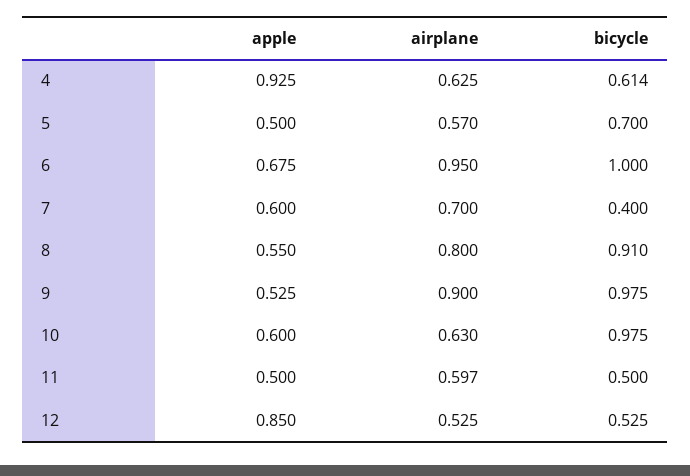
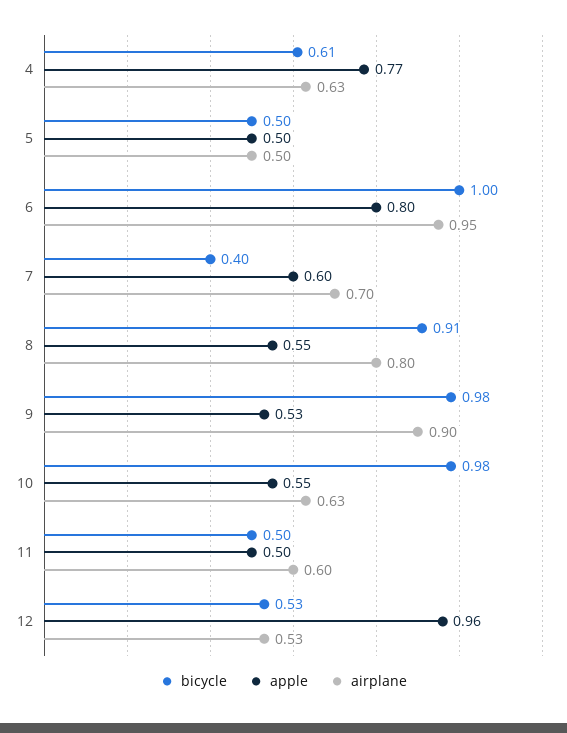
  {
    "apple": {
-     "4": 0.925,
+     "4": 0.77,
      "5": 0.5,
-     "6": 0.675,
+     "6": 0.8,
      "7": 0.6,
      "8": 0.55,
      "9": 0.525,
-     "10": 0.6,
+     "10": 0.55,
      "11": 0.5,
-     "12": 0.85
+     "12": 0.96
    },
    "airplane": {
      "4": 0.625,
-     "5": 0.57,
+     "5": 0.5,
      "6": 0.95,
      "7": 0.7,
      "8": 0.8,
      "9": 0.9,
      "10": 0.63,
      "11": 0.597,
      "12": 0.525
    },
    "bicycle": {
      "4": 0.614,
-     "5": 0.7,
+     "5": 0.5,
      "6": 1,
      "7": 0.4,
      "8": 0.91,
      "9": 0.975,
      "10": 0.975,
      "11": 0.5,
      "12": 0.525
    }
  }

